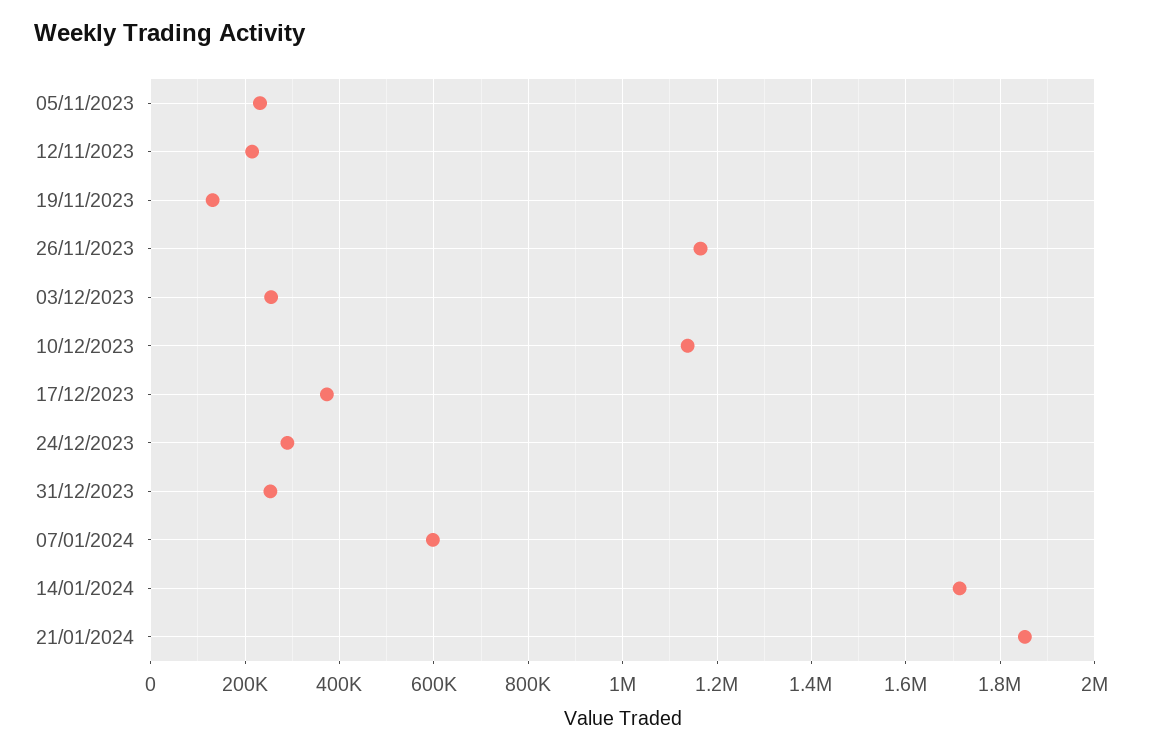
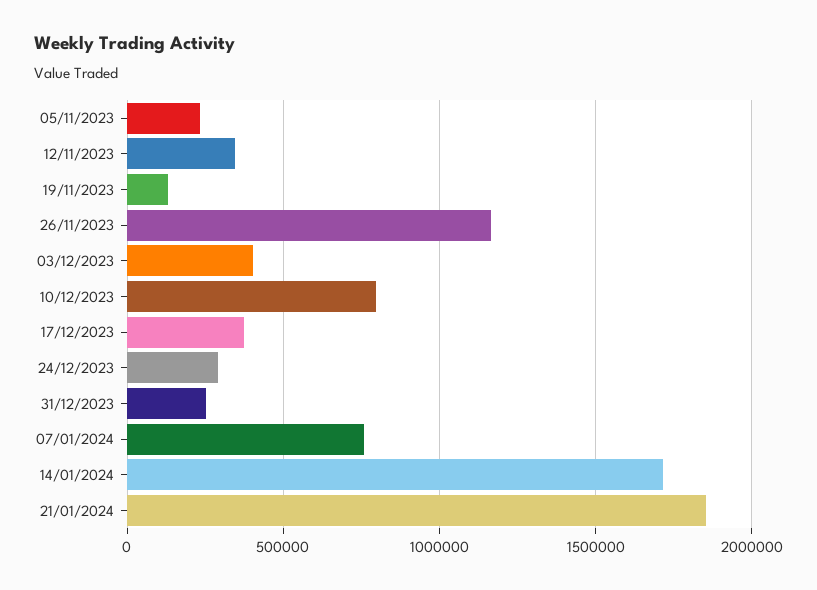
  {
    "05/11/2023": 240000,
-   "12/11/2023": 220000,
+   "12/11/2023": 350000,
    "19/11/2023": 140000,
    "26/11/2023": 1160000,
-   "03/12/2023": 260000,
+   "03/12/2023": 400000,
-   "10/12/2023": 1140000,
+   "10/12/2023": 800000,
    "17/12/2023": 380000,
    "24/12/2023": 280000,
    "31/12/2023": 260000,
-   "07/01/2024": 600000,
+   "07/01/2024": 750000,
    "14/01/2024": 1720000,
    "21/01/2024": 1860000
  }

